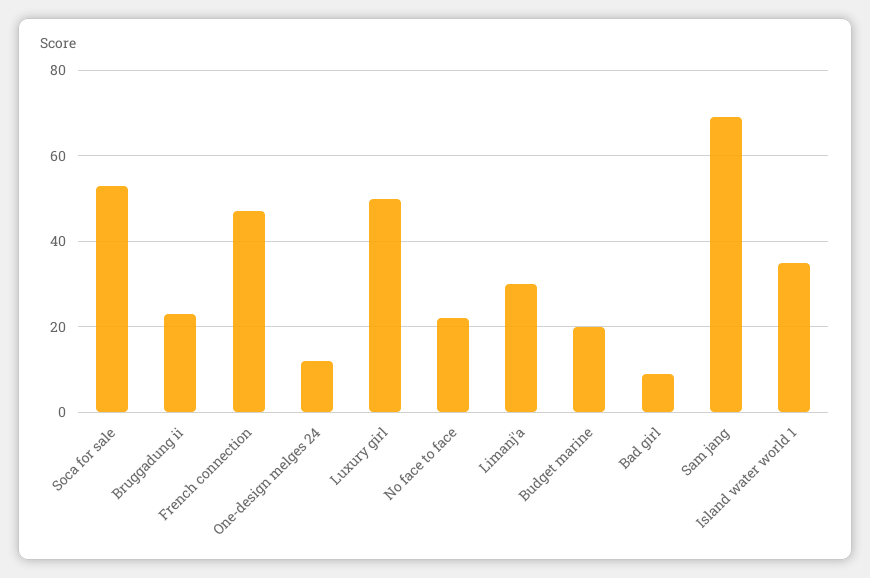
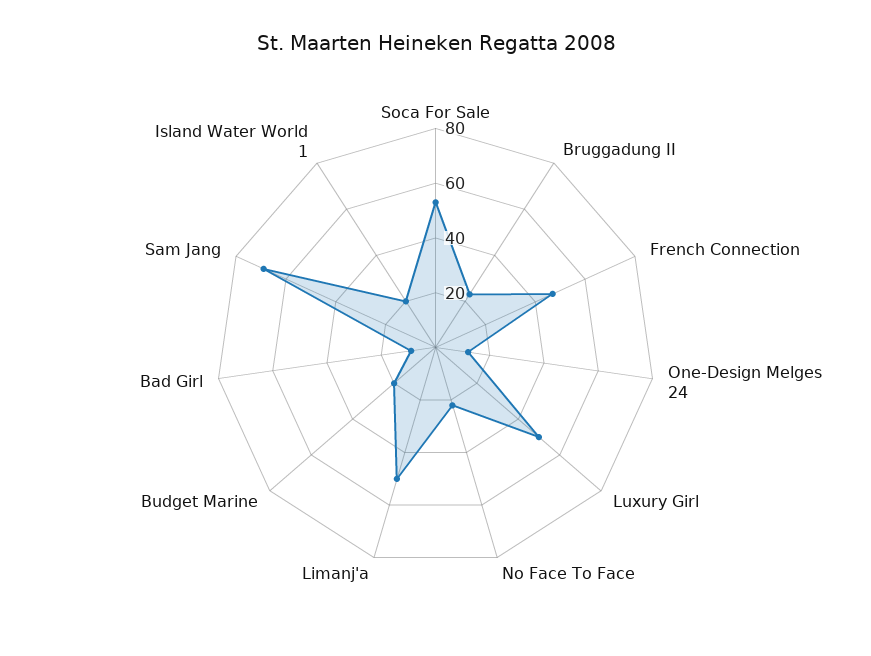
  {
    "Soca for sale": 55,
    "Bruggadung ii": 25,
    "French connection": 45,
    "One-design melges 24": 10,
    "Luxury girl": 50,
    "No face to face": 20,
-   "Limanj'a": 30,
+   "Limanj'a": 50,
    "Budget marine": 20,
    "Bad girl": 10,
    "Sam jang": 70,
-   "Island water world 1": 35
+   "Island water world 1": 20
  }

